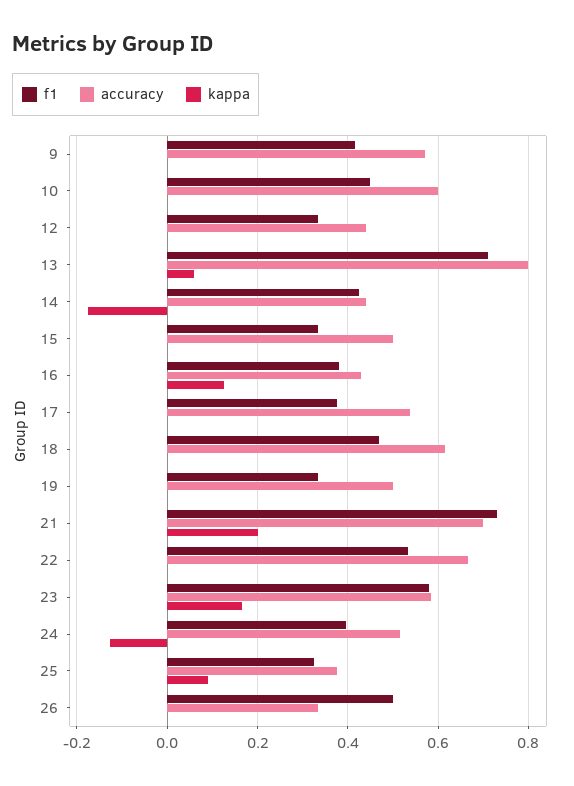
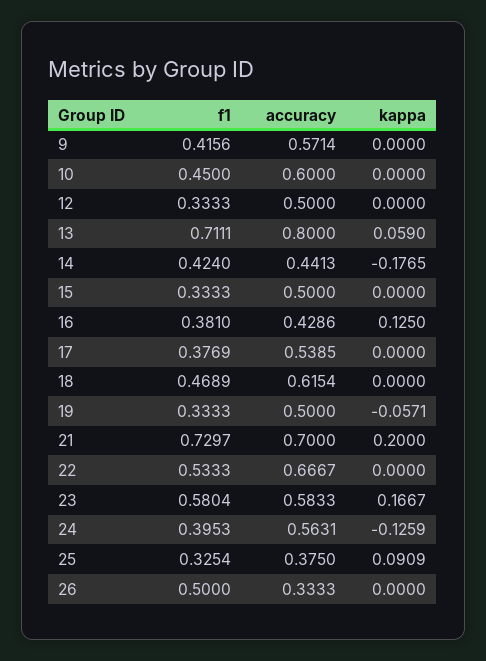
  {
    "f1": {
      "9": 0.4156,
      "10": 0.45,
      "12": 0.3333,
      "13": 0.7111,
      "14": 0.424,
      "15": 0.3333,
      "16": 0.381,
      "17": 0.3769,
      "18": 0.4689,
      "19": 0.3333,
      "21": 0.7297,
      "22": 0.5333,
      "23": 0.5804,
      "24": 0.3953,
      "25": 0.3254,
      "26": 0.5
    },
    "accuracy": {
      "9": 0.5714,
      "10": 0.6,
-     "12": 0.44,
+     "12": 0.5,
      "13": 0.8,
      "14": 0.4413,
      "15": 0.5,
      "16": 0.4286,
      "17": 0.5385,
      "18": 0.6154,
      "19": 0.5,
      "21": 0.7,
      "22": 0.6667,
      "23": 0.5833,
-     "24": 0.52,
+     "24": 0.5631,
      "25": 0.375,
      "26": 0.3333
    },
    "kappa": {
      "9": 0,
      "10": 0,
      "12": 0,
      "13": 0.059,
      "14": -0.1765,
      "15": 0,
      "16": 0.125,
      "17": 0,
      "18": 0,
-     "19": 0,
+     "19": -0.0571,
      "21": 0.2,
      "22": 0,
      "23": 0.1667,
      "24": -0.1259,
      "25": 0.0909,
      "26": 0
    }
  }

